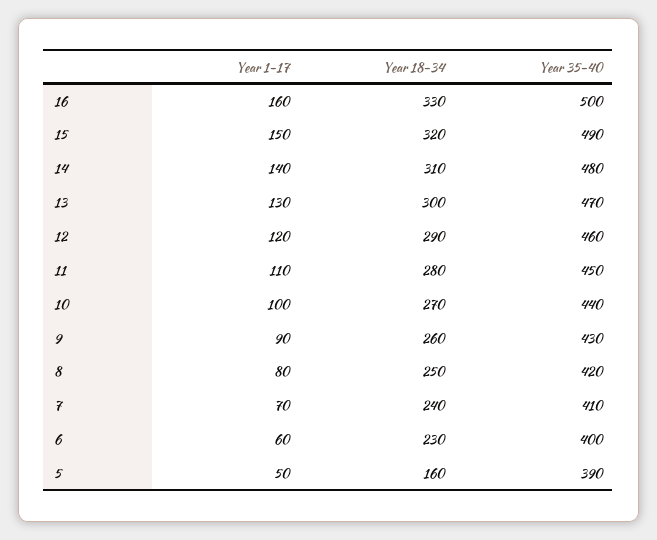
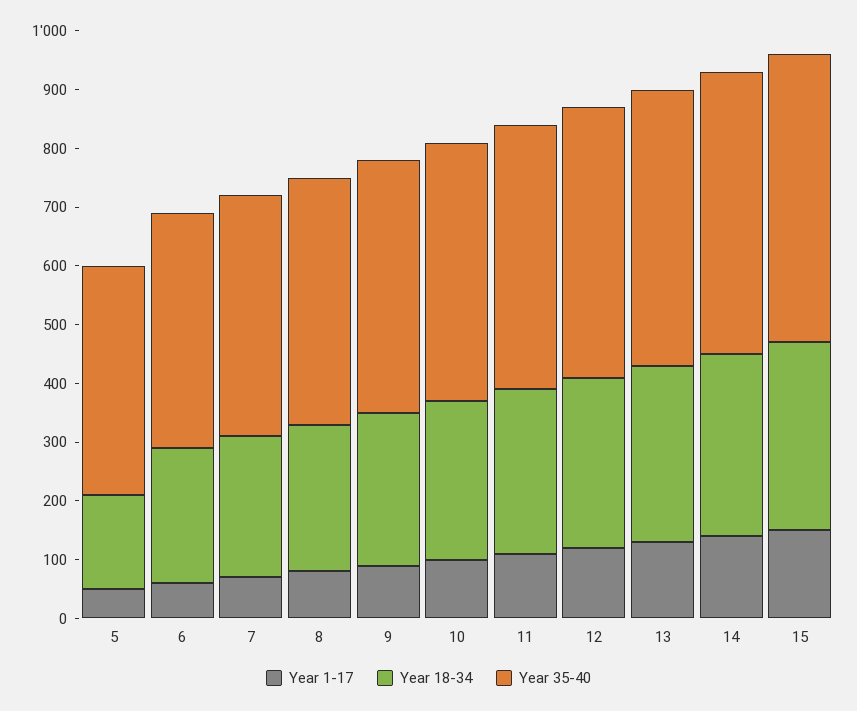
  {
    "Year 1-17": {
-     "16": 160,
      "15": 150,
      "14": 140,
      "13": 130,
      "12": 120,
      "11": 110,
      "10": 100,
      "9": 90,
      "8": 80,
      "7": 70,
      "6": 60,
      "5": 50
    },
    "Year 18-34": {
-     "16": 330,
      "15": 320,
      "14": 310,
      "13": 300,
      "12": 290,
      "11": 280,
      "10": 270,
      "9": 260,
      "8": 250,
      "7": 240,
      "6": 230,
      "5": 160
    },
    "Year 35-40": {
-     "16": 500,
      "15": 490,
      "14": 480,
      "13": 470,
      "12": 460,
      "11": 450,
      "10": 440,
      "9": 430,
      "8": 420,
      "7": 410,
      "6": 400,
      "5": 390
    }
  }

